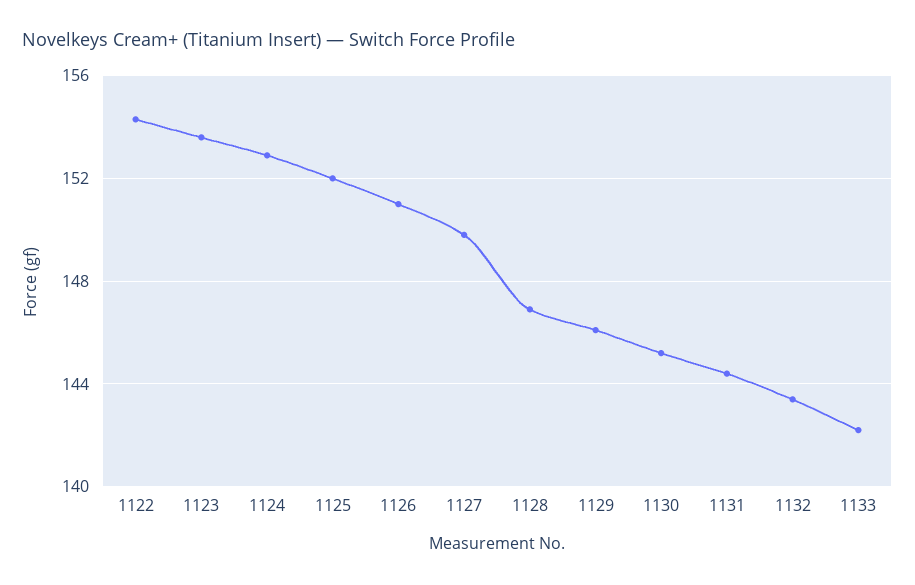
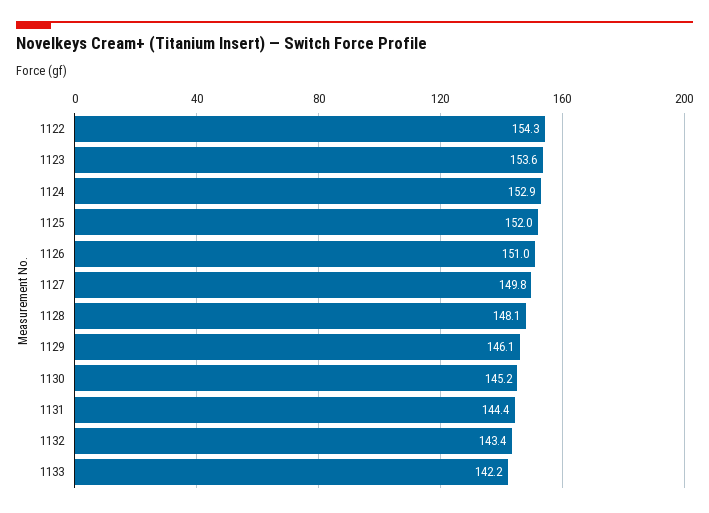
  {
    "1122": 154.3,
    "1123": 153.6,
    "1124": 152.9,
    "1125": 152,
    "1126": 151,
    "1127": 149.8,
-   "1128": 147,
+   "1128": 148.1,
    "1129": 146.1,
    "1130": 145.2,
    "1131": 144.4,
    "1132": 143.4,
    "1133": 142.2
  }

